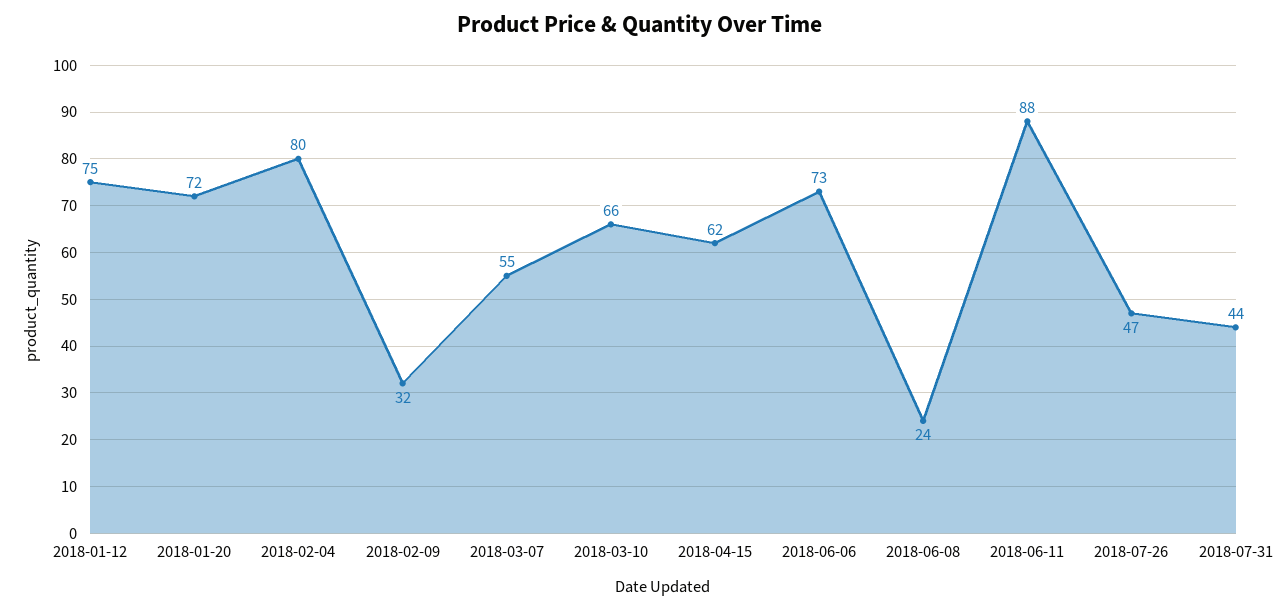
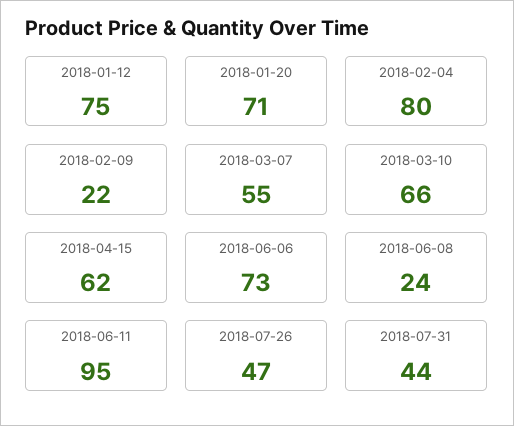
  {
    "2018-01-12": 75,
-   "2018-01-20": 72,
+   "2018-01-20": 71,
    "2018-02-04": 80,
-   "2018-02-09": 32,
+   "2018-02-09": 22,
    "2018-03-07": 55,
    "2018-03-10": 66,
    "2018-04-15": 62,
    "2018-06-06": 73,
    "2018-06-08": 24,
-   "2018-06-11": 88,
+   "2018-06-11": 95,
    "2018-07-26": 47,
    "2018-07-31": 44
  }

